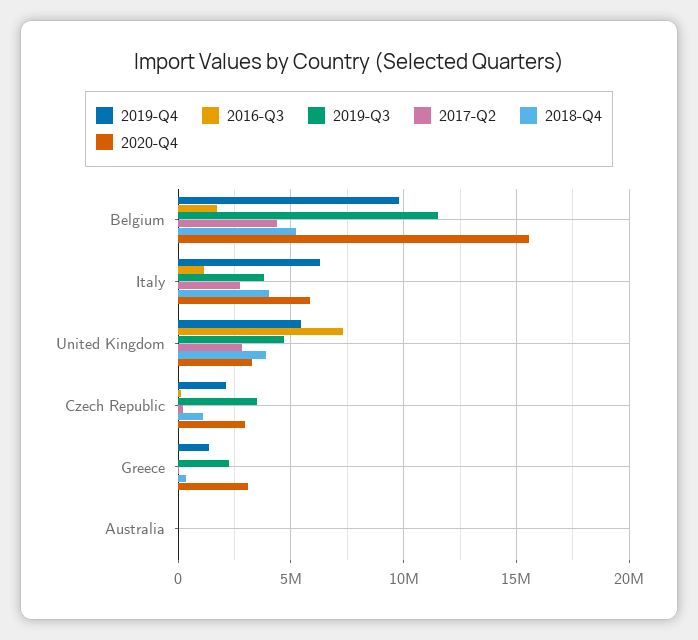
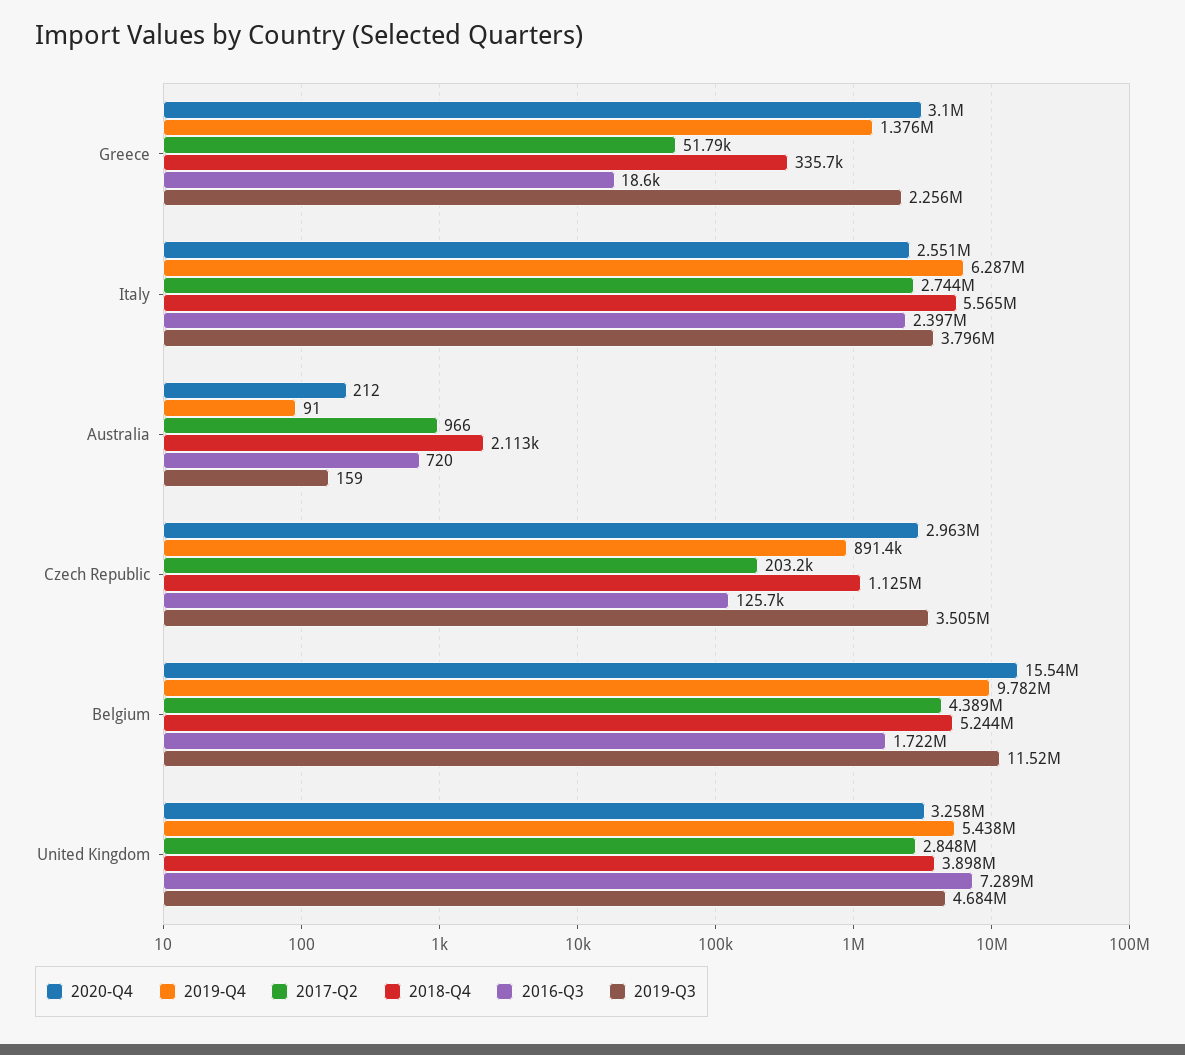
  {
    "2019-Q4": {
      "Belgium": 9782000,
      "Italy": 6287000,
      "United Kingdom": 5438000,
-     "Czech Republic": 2000000,
+     "Czech Republic": 891400,
      "Greece": 1376000,
      "Australia": 91
    },
    "2016-Q3": {
      "Belgium": 1722000,
-     "Italy": 1000000,
+     "Italy": 2397000,
      "United Kingdom": 7289000,
      "Czech Republic": 125700,
      "Greece": 18600,
      "Australia": 720
    },
    "2019-Q3": {
      "Belgium": 11520000,
      "Italy": 3796000,
      "United Kingdom": 4684000,
      "Czech Republic": 3505000,
      "Greece": 2256000,
      "Australia": 159
    },
    "2017-Q2": {
      "Belgium": 4389000,
      "Italy": 2744000,
      "United Kingdom": 2848000,
      "Czech Republic": 203200,
      "Greece": 51790,
      "Australia": 966
    },
    "2018-Q4": {
      "Belgium": 5244000,
-     "Italy": 4000000,
+     "Italy": 5565000,
      "United Kingdom": 3898000,
      "Czech Republic": 1125000,
      "Greece": 335700,
      "Australia": 2113
    },
    "2020-Q4": {
      "Belgium": 15540000,
-     "Italy": 6000000,
+     "Italy": 2551000,
      "United Kingdom": 3258000,
      "Czech Republic": 2963000,
      "Greece": 3100000,
      "Australia": 212
    }
  }

